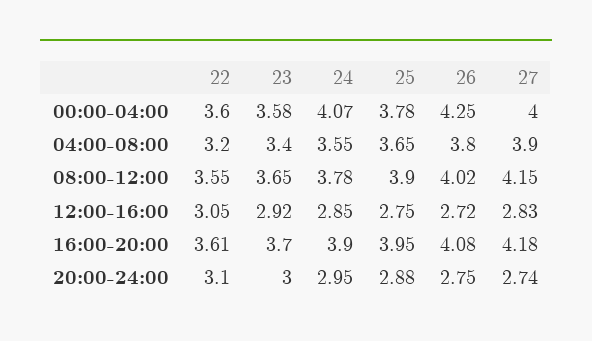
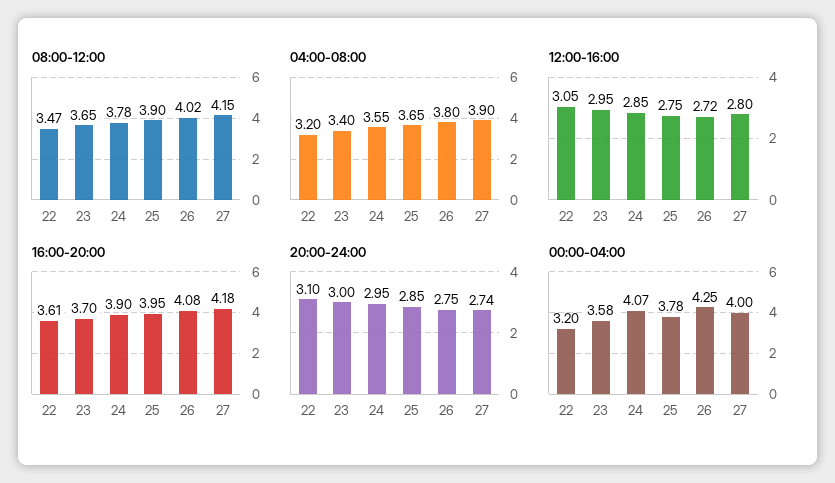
  {
    "00:00-04:00": {
-     "22": 3.6,
+     "22": 3.2,
      "23": 3.58,
      "24": 4.07,
      "25": 3.78,
      "26": 4.25,
      "27": 4
    },
    "04:00-08:00": {
      "22": 3.2,
      "23": 3.4,
      "24": 3.55,
      "25": 3.65,
      "26": 3.8,
      "27": 3.9
    },
    "08:00-12:00": {
-     "22": 3.55,
+     "22": 3.47,
      "23": 3.65,
      "24": 3.78,
      "25": 3.9,
      "26": 4.02,
      "27": 4.15
    },
    "12:00-16:00": {
      "22": 3.05,
-     "23": 2.92,
+     "23": 2.95,
      "24": 2.85,
      "25": 2.75,
      "26": 2.72,
-     "27": 2.83
+     "27": 2.8
    },
    "16:00-20:00": {
      "22": 3.61,
      "23": 3.7,
      "24": 3.9,
      "25": 3.95,
      "26": 4.08,
      "27": 4.18
    },
    "20:00-24:00": {
      "22": 3.1,
      "23": 3,
      "24": 2.95,
-     "25": 2.88,
+     "25": 2.85,
      "26": 2.75,
      "27": 2.74
    }
  }

